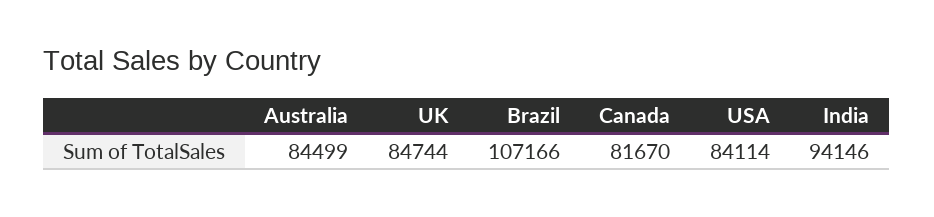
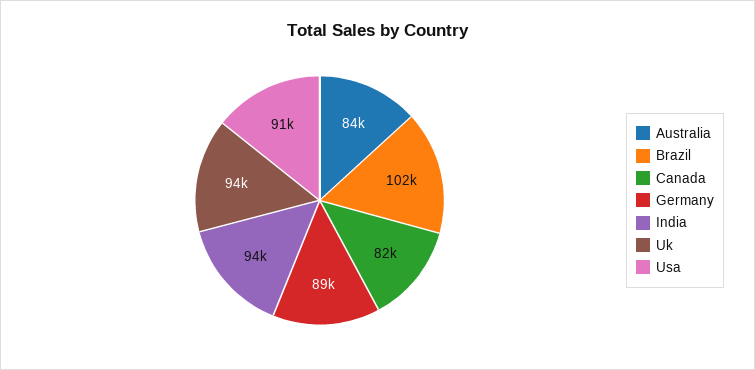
  {
    "Australia": 84499,
-   "UK": 84744,
+   "UK": 94000,
-   "Brazil": 107166,
+   "Brazil": 102000,
    "Canada": 81670,
-   "USA": 84114,
+   "USA": 91000,
-   "India": 94146
+   "India": 94146,
+   "Germany": 89000
  }

